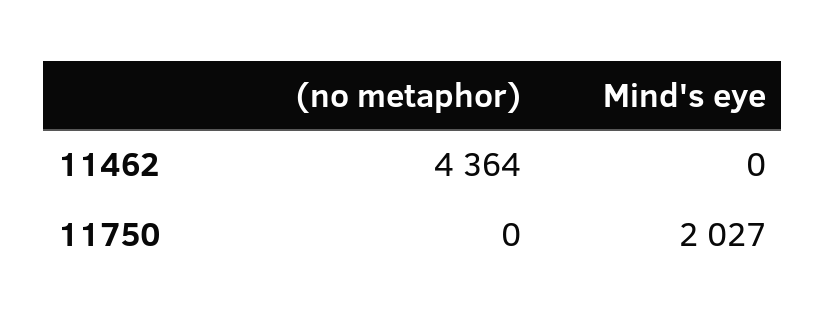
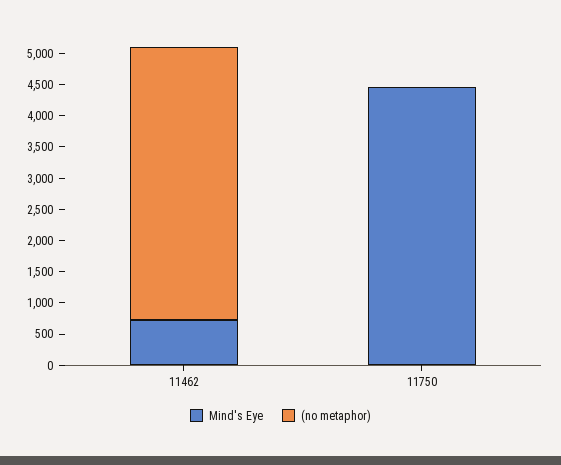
  {
    "(no metaphor)": {
      "11462": 4364,
      "11750": 0
    },
    "Mind's eye": {
-     "11462": 0,
+     "11462": 750,
-     "11750": 2027
+     "11750": 4500
    }
  }

